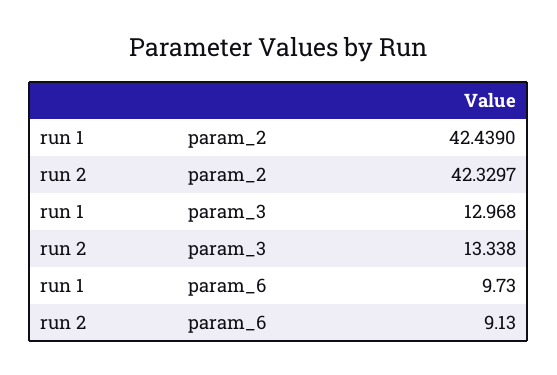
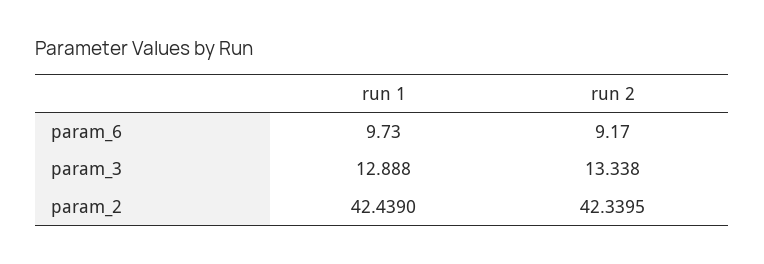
  {
    "run 1": {
      "param_2": 42.439,
-     "param_3": 12.968,
+     "param_3": 12.888,
      "param_6": 9.73
    },
    "run 2": {
-     "param_2": 42.3297,
+     "param_2": 42.3395,
      "param_3": 13.338,
-     "param_6": 9.13
+     "param_6": 9.17
    }
  }

